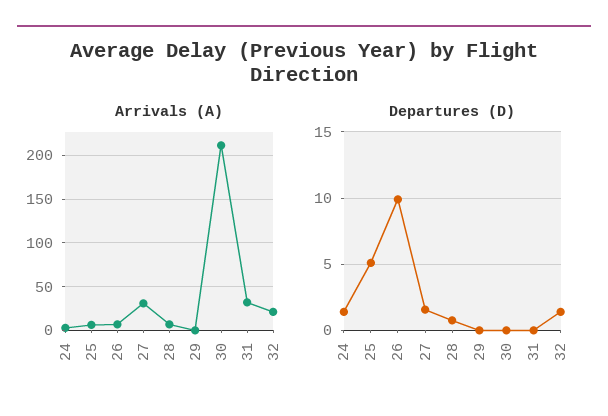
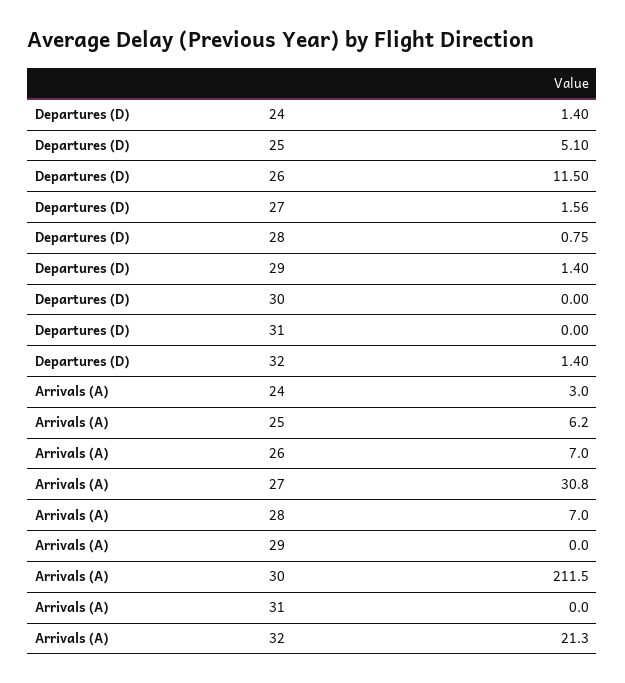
  {
    "Arrivals (A)": {
      "24": 3,
      "25": 6.2,
      "26": 7,
      "27": 30.8,
      "28": 7,
      "29": 0,
      "30": 211.5,
-     "31": 30,
+     "31": 0,
      "32": 21.3
    },
    "Departures (D)": {
      "24": 1.4,
      "25": 5.1,
-     "26": 10,
+     "26": 11.5,
      "27": 1.56,
      "28": 0.75,
-     "29": 0,
+     "29": 1.4,
      "30": 0,
      "31": 0,
      "32": 1.4
    }
  }

